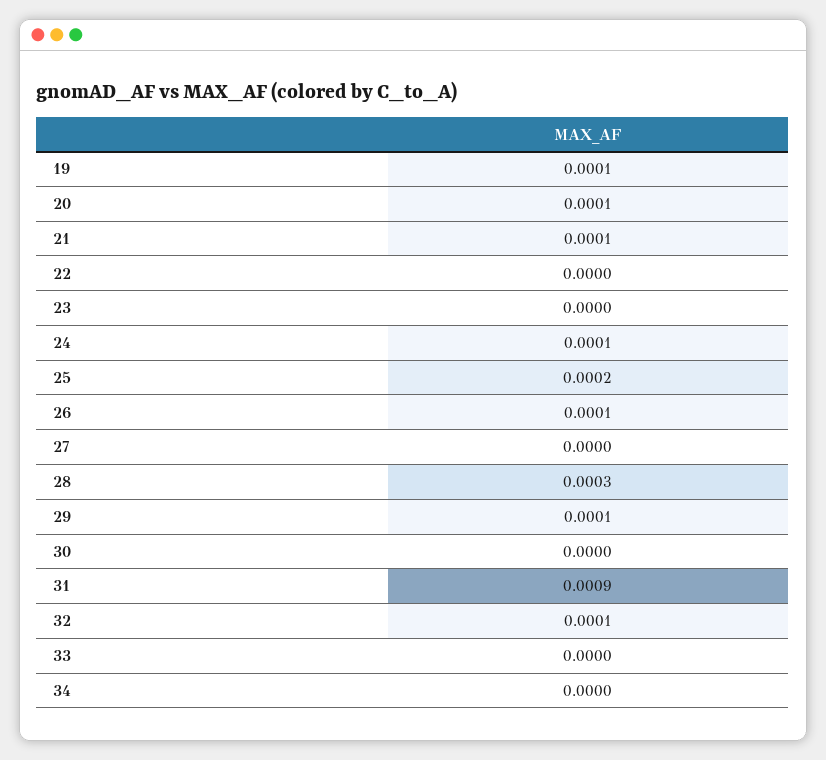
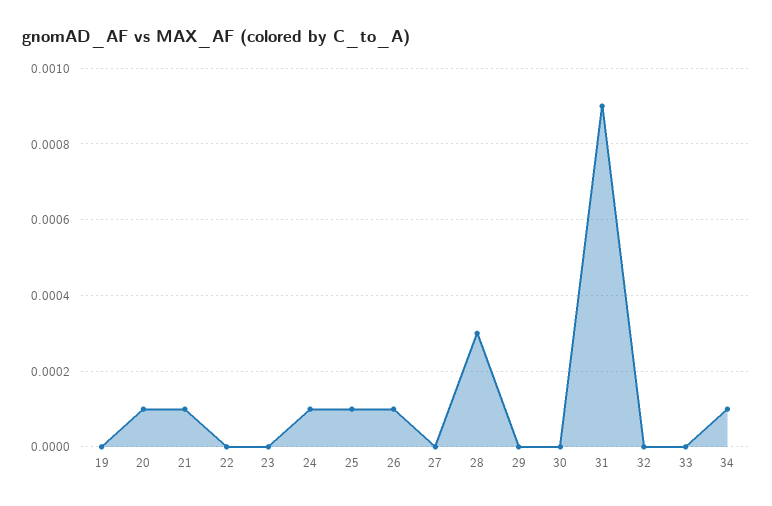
  {
-   "19": 0.0001,
+   "19": 0,
    "20": 0.0001,
    "21": 0.0001,
    "22": 0,
    "23": 0,
    "24": 0.0001,
-   "25": 0.0002,
+   "25": 0.0001,
    "26": 0.0001,
    "27": 0,
    "28": 0.0003,
-   "29": 0.0001,
+   "29": 0,
    "30": 0,
    "31": 0.0009,
-   "32": 0.0001,
+   "32": 0,
    "33": 0,
-   "34": 0
+   "34": 0.0001
  }

